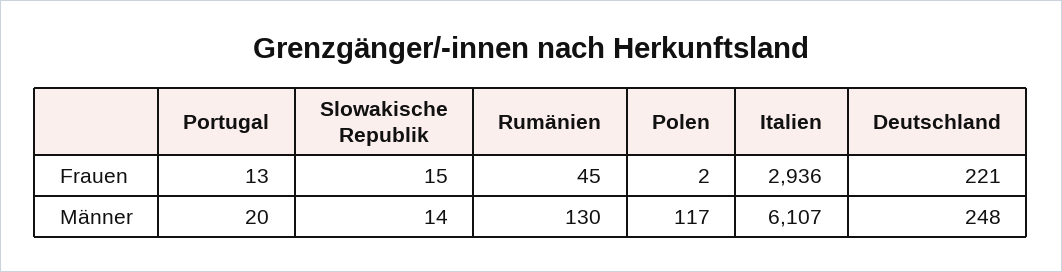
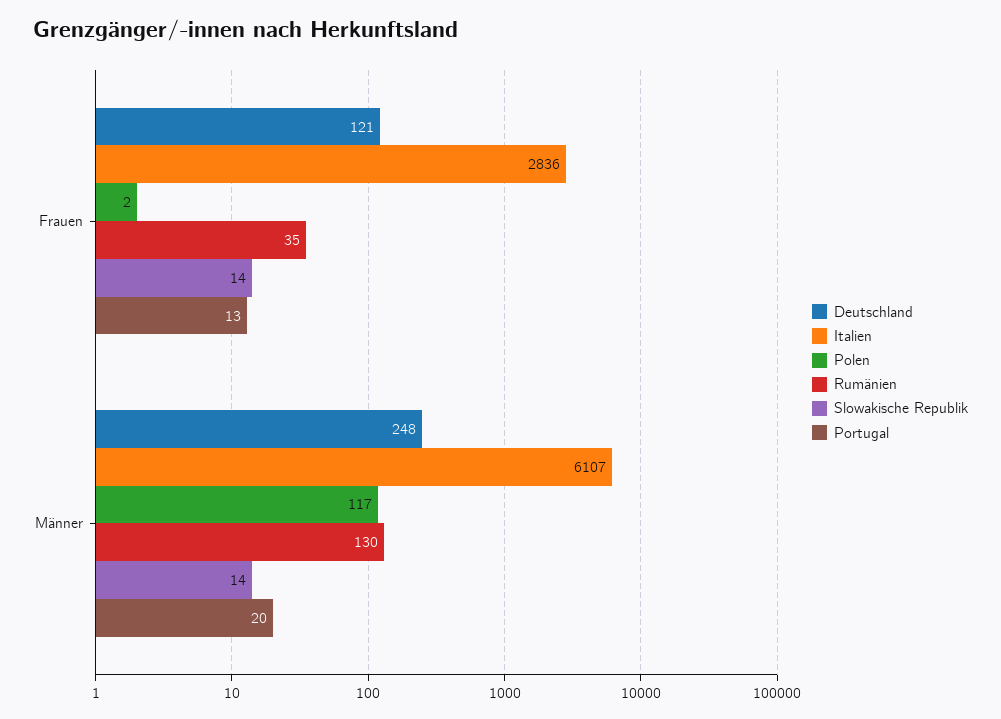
  {
    "Portugal": {
      "Frauen": 13,
      "Männer": 20
    },
    "Slowakische Republik": {
-     "Frauen": 15,
+     "Frauen": 14,
      "Männer": 14
    },
    "Rumänien": {
-     "Frauen": 45,
+     "Frauen": 35,
      "Männer": 130
    },
    "Polen": {
      "Frauen": 2,
      "Männer": 117
    },
    "Italien": {
-     "Frauen": 2936,
+     "Frauen": 2836,
      "Männer": 6107
    },
    "Deutschland": {
-     "Frauen": 221,
+     "Frauen": 121,
      "Männer": 248
    }
  }

